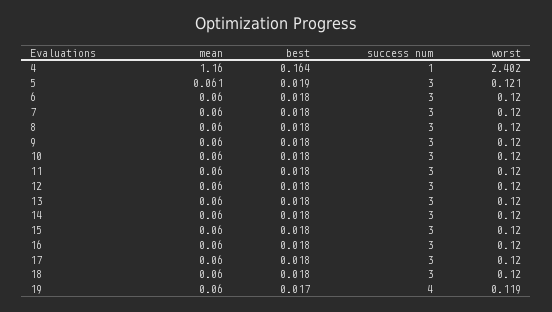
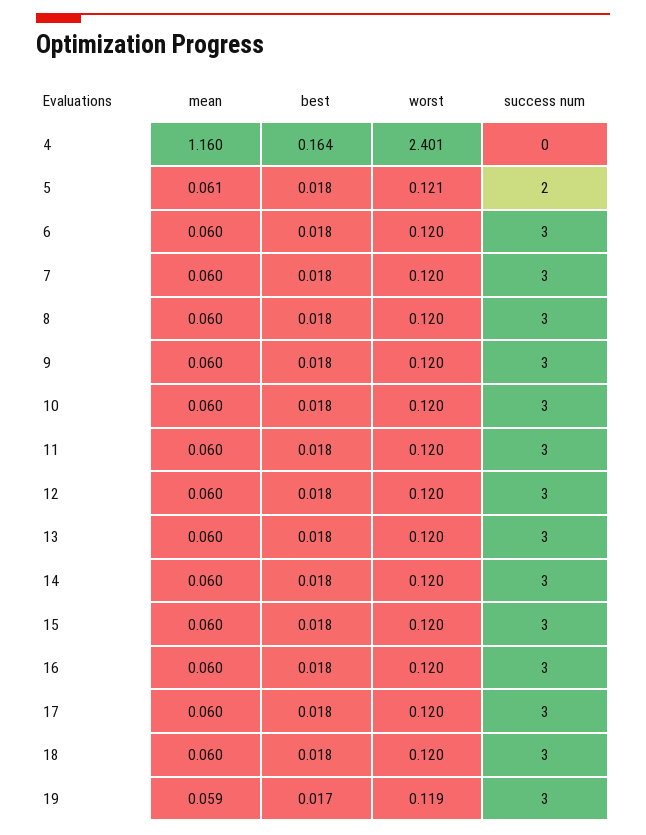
  {
    "mean": {
      "4": 1.16,
      "5": 0.061,
      "6": 0.06,
      "7": 0.06,
      "8": 0.06,
      "9": 0.06,
      "10": 0.06,
      "11": 0.06,
      "12": 0.06,
      "13": 0.06,
      "14": 0.06,
      "15": 0.06,
      "16": 0.06,
      "17": 0.06,
      "18": 0.06,
-     "19": 0.06
+     "19": 0.059
    },
    "best": {
      "4": 0.164,
-     "5": 0.019,
+     "5": 0.018,
      "6": 0.018,
      "7": 0.018,
      "8": 0.018,
      "9": 0.018,
      "10": 0.018,
      "11": 0.018,
      "12": 0.018,
      "13": 0.018,
      "14": 0.018,
      "15": 0.018,
      "16": 0.018,
      "17": 0.018,
      "18": 0.018,
      "19": 0.017
    },
    "success num": {
-     "4": 1,
+     "4": 0,
-     "5": 3,
+     "5": 2,
      "6": 3,
      "7": 3,
      "8": 3,
      "9": 3,
      "10": 3,
      "11": 3,
      "12": 3,
      "13": 3,
      "14": 3,
      "15": 3,
      "16": 3,
      "17": 3,
      "18": 3,
-     "19": 4
+     "19": 3
    },
    "worst": {
-     "4": 2.402,
+     "4": 2.401,
      "5": 0.121,
      "6": 0.12,
      "7": 0.12,
      "8": 0.12,
      "9": 0.12,
      "10": 0.12,
      "11": 0.12,
      "12": 0.12,
      "13": 0.12,
      "14": 0.12,
      "15": 0.12,
      "16": 0.12,
      "17": 0.12,
      "18": 0.12,
      "19": 0.119
    }
  }

